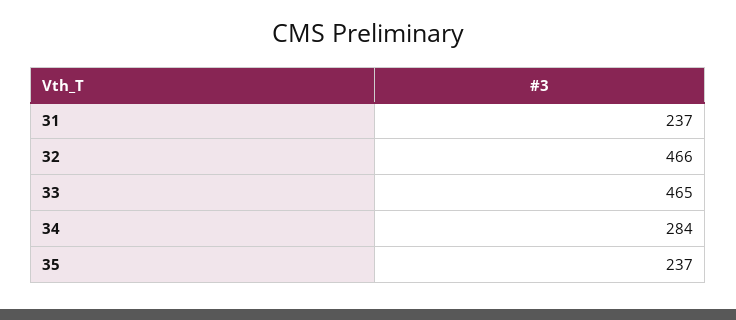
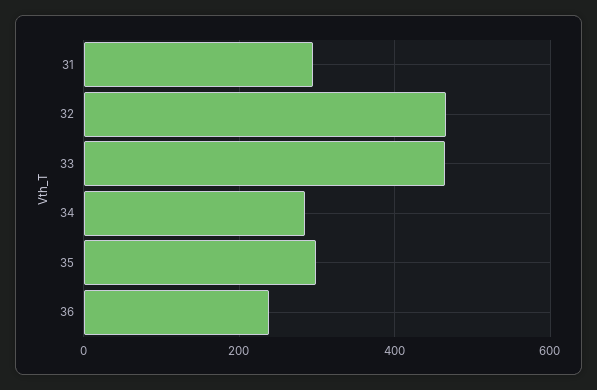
  {
-   "31": 237,
+   "31": 300,
    "32": 466,
    "33": 465,
    "34": 284,
-   "35": 237
+   "35": 300,
+   "36": 240
  }

